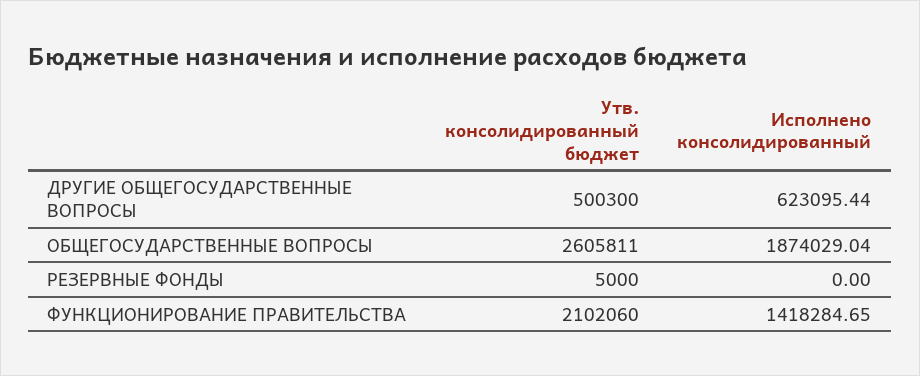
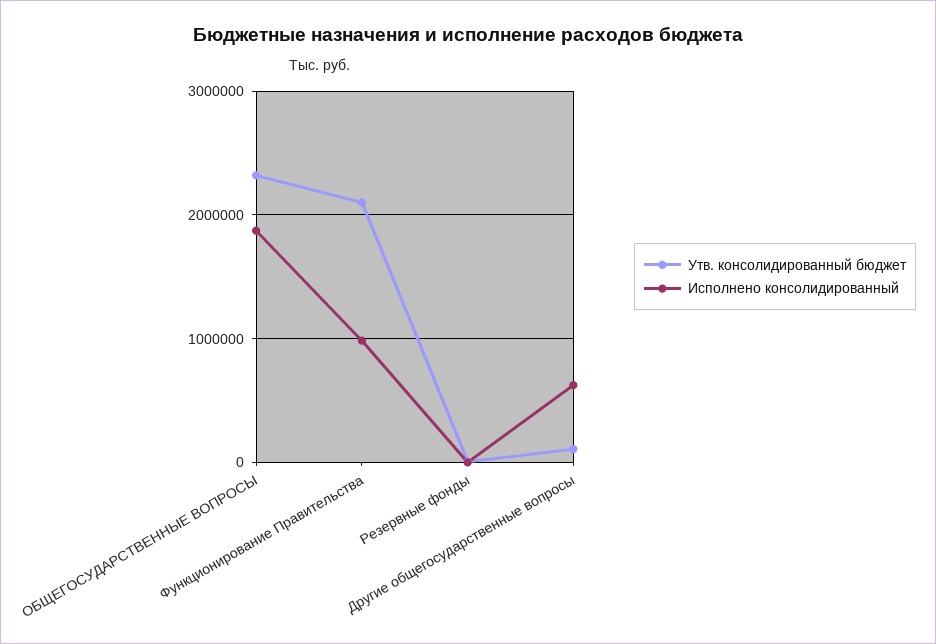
  {
    "Утв. консолидированный бюджет": {
-     "ДРУГИЕ ОБЩЕГОСУДАРСТВЕННЫЕ ВОПРОСЫ": 500300,
+     "ДРУГИЕ ОБЩЕГОСУДАРСТВЕННЫЕ ВОПРОСЫ": 100000,
-     "ОБЩЕГОСУДАРСТВЕННЫЕ ВОПРОСЫ": 2605811,
+     "ОБЩЕГОСУДАРСТВЕННЫЕ ВОПРОСЫ": 2300000,
      "РЕЗЕРВНЫЕ ФОНДЫ": 5000,
      "ФУНКЦИОНИРОВАНИЕ ПРАВИТЕЛЬСТВА": 2102060
    },
    "Исполнено консолидированный": {
      "ДРУГИЕ ОБЩЕГОСУДАРСТВЕННЫЕ ВОПРОСЫ": 623095.44,
      "ОБЩЕГОСУДАРСТВЕННЫЕ ВОПРОСЫ": 1874029.04,
      "РЕЗЕРВНЫЕ ФОНДЫ": 0,
-     "ФУНКЦИОНИРОВАНИЕ ПРАВИТЕЛЬСТВА": 1418284.65
+     "ФУНКЦИОНИРОВАНИЕ ПРАВИТЕЛЬСТВА": 1000000
    }
  }

